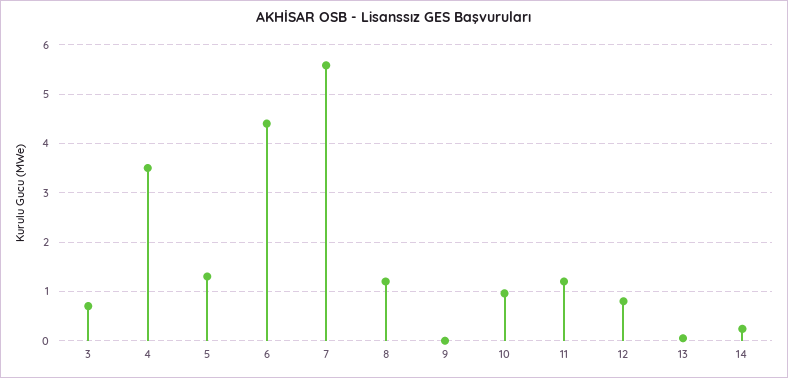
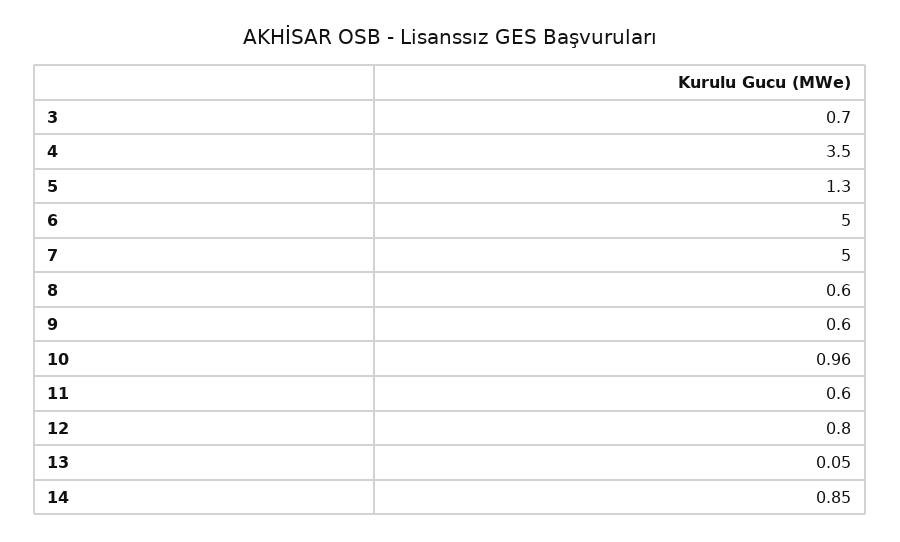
  {
    "3": 0.7,
    "4": 3.5,
    "5": 1.3,
-   "6": 4.4,
+   "6": 5,
-   "7": 5.6,
+   "7": 5,
-   "8": 1.2,
+   "8": 0.6,
-   "9": 0,
+   "9": 0.6,
    "10": 0.96,
-   "11": 1.2,
+   "11": 0.6,
    "12": 0.8,
    "13": 0.05,
-   "14": 0.2
+   "14": 0.85
  }

